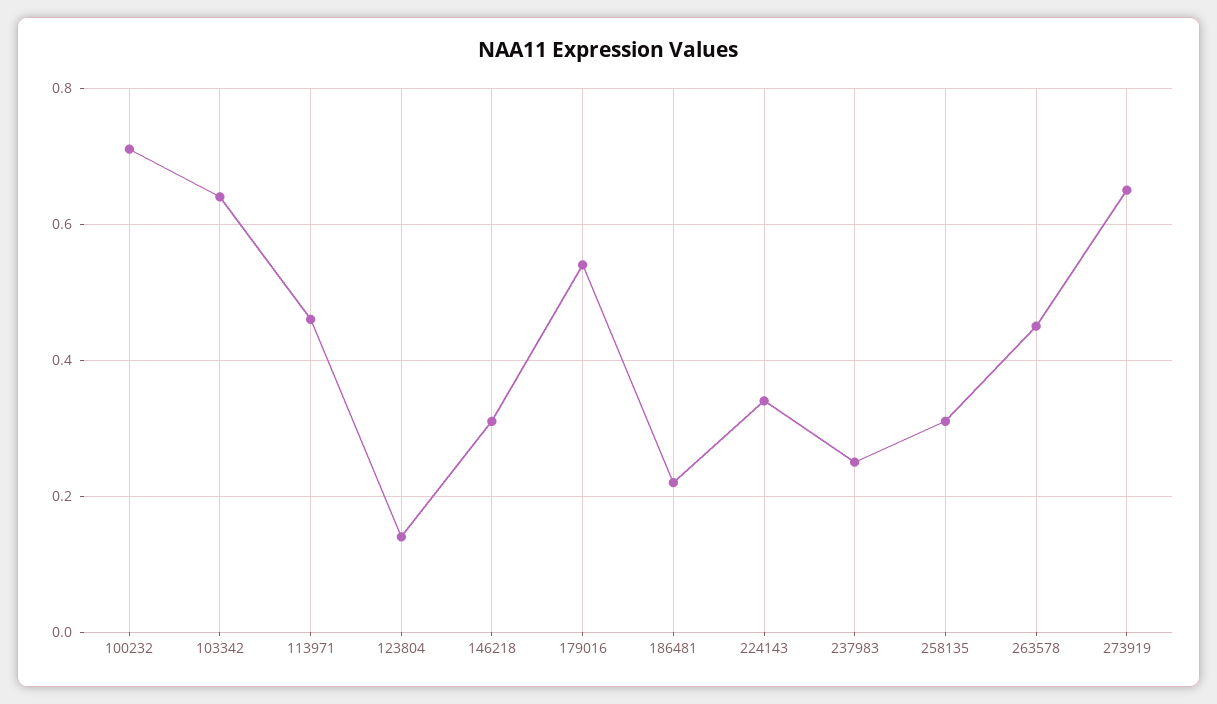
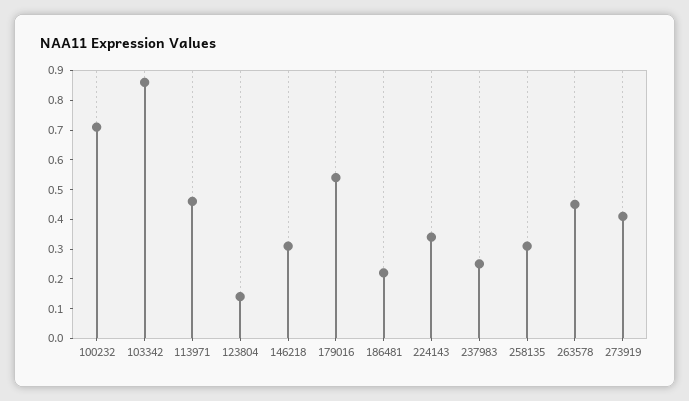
  {
    "100232": 0.7,
-   "103342": 0.65,
+   "103342": 0.85,
    "113971": 0.45,
    "123804": 0.15,
    "146218": 0.3,
    "179016": 0.55,
    "186481": 0.2,
    "224143": 0.35,
    "237983": 0.25,
    "258135": 0.3,
    "263578": 0.45,
-   "273919": 0.65
+   "273919": 0.4
  }

